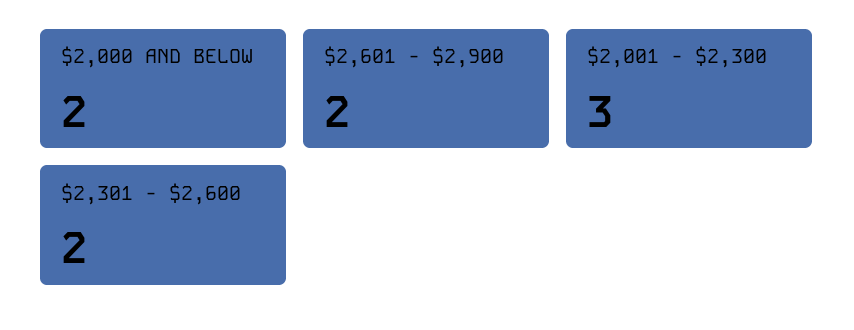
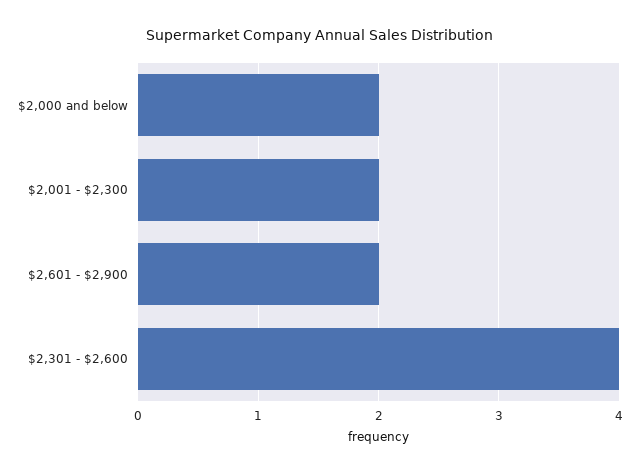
  {
    "$2,000 AND BELOW": 2,
    "$2,601 - $2,900": 2,
-   "$2,001 - $2,300": 3,
+   "$2,001 - $2,300": 2,
-   "$2,301 - $2,600": 2
+   "$2,301 - $2,600": 4
  }

